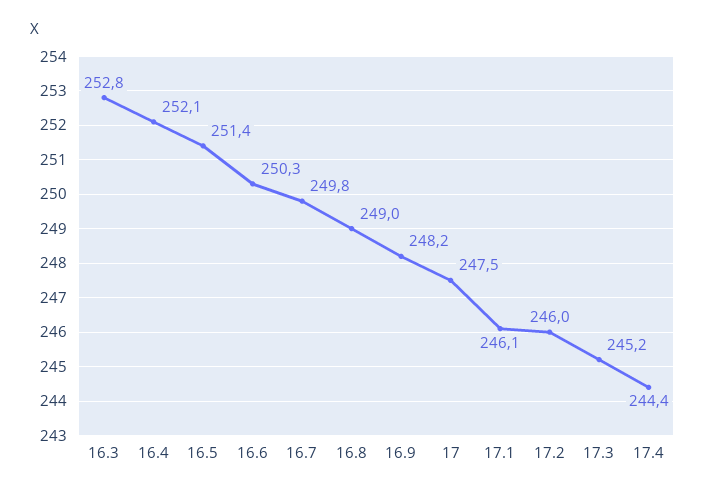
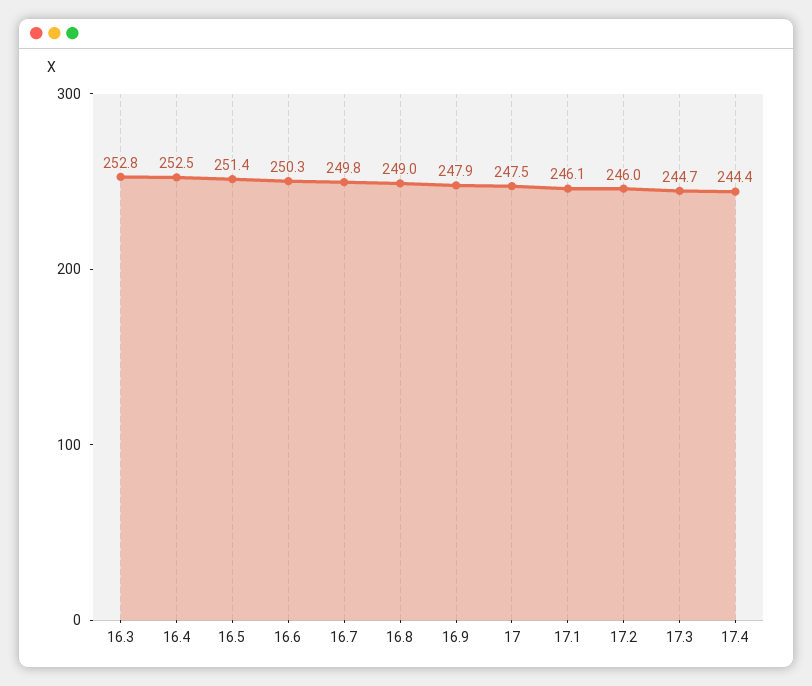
  {
    "16.3": 252.8,
-   "16.4": 252.1,
+   "16.4": 252.5,
    "16.5": 251.4,
    "16.6": 250.3,
    "16.7": 249.8,
    "16.8": 249,
-   "16.9": 248.2,
+   "16.9": 247.9,
    "17": 247.5,
    "17.1": 246.1,
    "17.2": 246,
-   "17.3": 245.2,
+   "17.3": 244.7,
    "17.4": 244.4
  }

